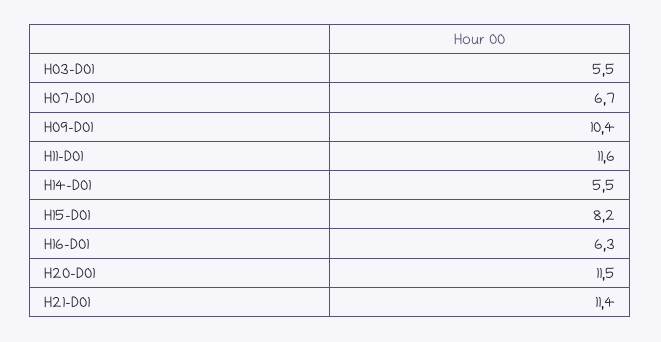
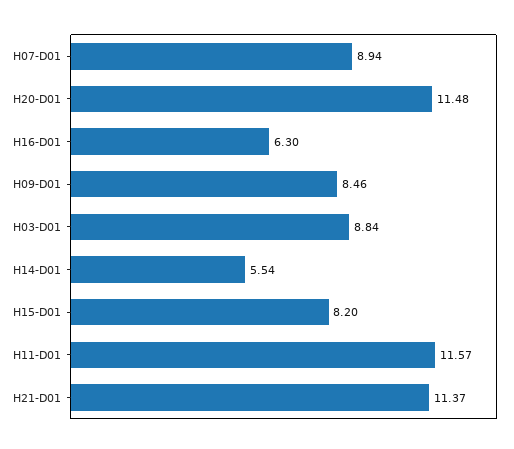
  {
-   "H03-D01": 5.5,
+   "H03-D01": 8.84,
-   "H07-D01": 6.7,
+   "H07-D01": 8.94,
-   "H09-D01": 10.4,
+   "H09-D01": 8.46,
    "H11-D01": 11.57,
    "H14-D01": 5.54,
    "H15-D01": 8.2,
    "H16-D01": 6.3,
    "H20-D01": 11.48,
    "H21-D01": 11.37
  }

